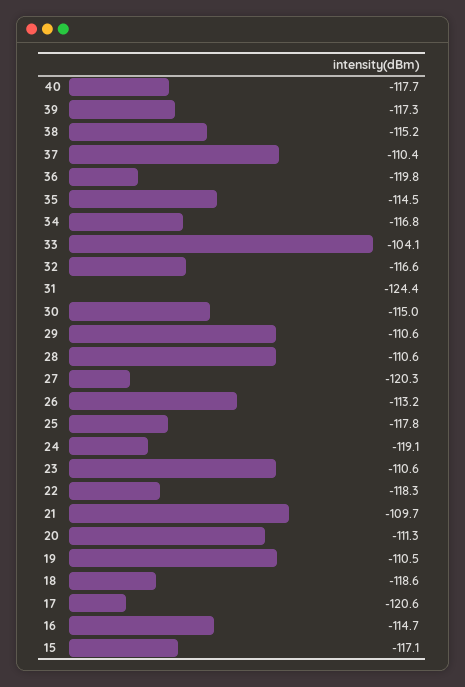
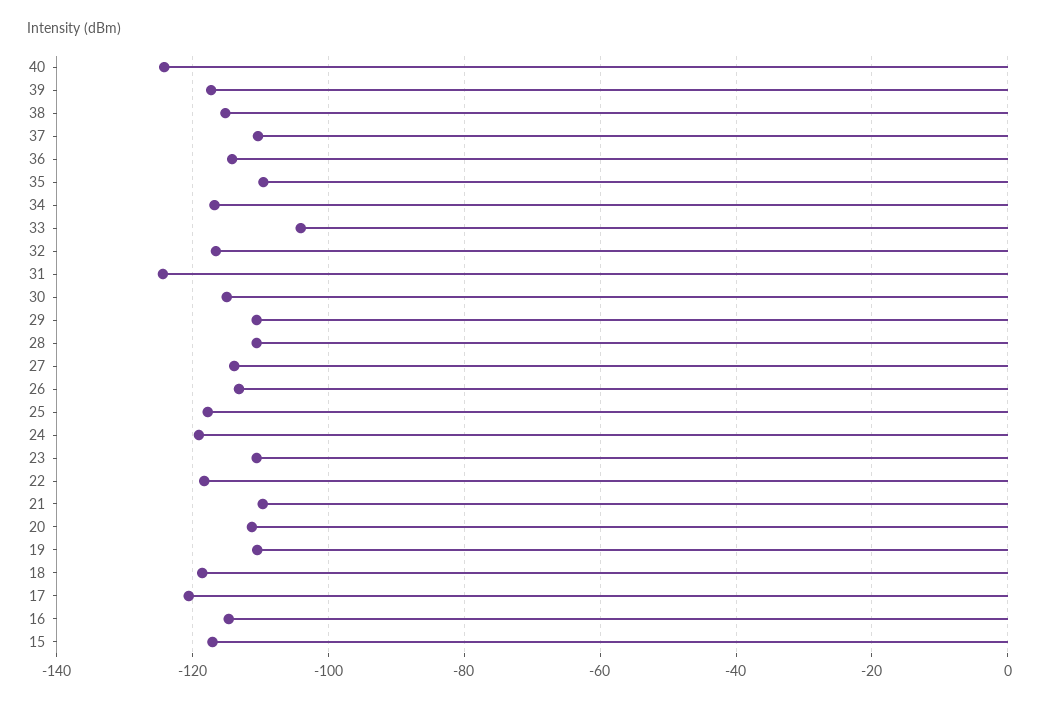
  {
-   "40": -117.7,
+   "40": -124,
    "39": -117.3,
    "38": -115.2,
    "37": -110.4,
-   "36": -119.8,
+   "36": -114,
-   "35": -114.5,
+   "35": -110,
    "34": -116.8,
    "33": -104.1,
    "32": -116.6,
    "31": -124.4,
    "30": -115,
    "29": -110.6,
    "28": -110.6,
-   "27": -120.3,
+   "27": -114,
    "26": -113.2,
    "25": -117.8,
    "24": -119.1,
    "23": -110.6,
    "22": -118.3,
    "21": -109.7,
    "20": -111.3,
    "19": -110.5,
    "18": -118.6,
    "17": -120.6,
    "16": -114.7,
    "15": -117.1
  }

